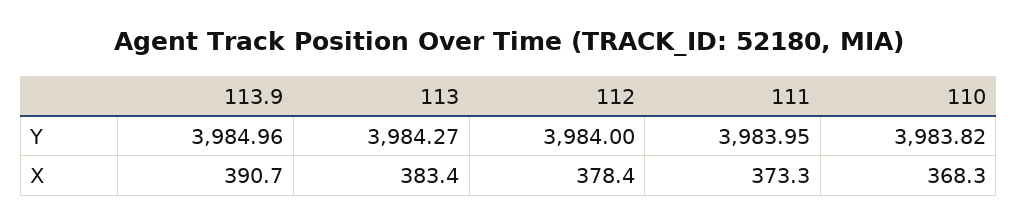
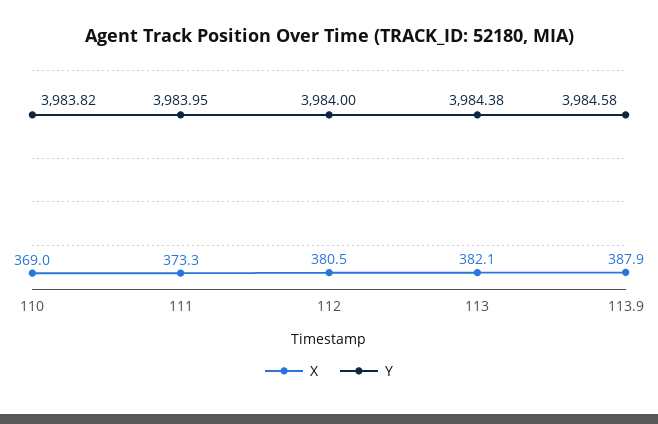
  {
    "Y": {
-     "113.9": 3984.96,
+     "113.9": 3984.58,
-     "113": 3984.27,
+     "113": 3984.38,
      "112": 3984,
      "111": 3983.95,
      "110": 3983.82
    },
    "X": {
-     "113.9": 390.7,
+     "113.9": 387.9,
-     "113": 383.4,
+     "113": 382.1,
-     "112": 378.4,
+     "112": 380.5,
      "111": 373.3,
-     "110": 368.3
+     "110": 369
    }
  }

